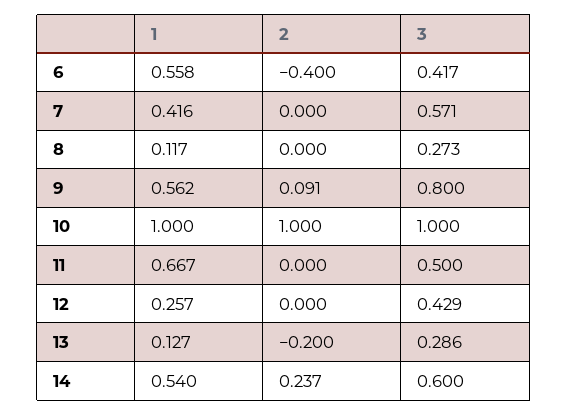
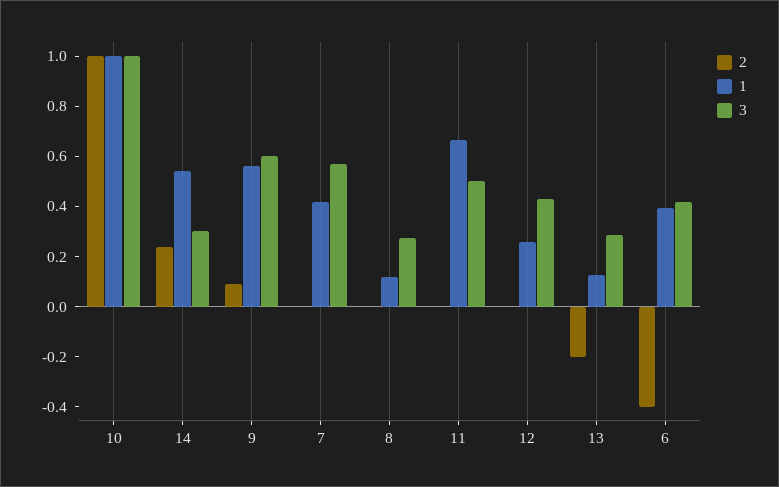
  {
    "1": {
-     "6": 0.558,
+     "6": 0.4,
      "7": 0.416,
      "8": 0.117,
      "9": 0.562,
      "10": 1,
      "11": 0.667,
      "12": 0.257,
      "13": 0.127,
      "14": 0.54
    },
    "2": {
      "6": -0.4,
      "7": 0,
      "8": 0,
      "9": 0.091,
      "10": 1,
      "11": 0,
      "12": 0,
      "13": -0.2,
      "14": 0.237
    },
    "3": {
      "6": 0.417,
      "7": 0.571,
      "8": 0.273,
-     "9": 0.8,
+     "9": 0.6,
      "10": 1,
      "11": 0.5,
      "12": 0.429,
      "13": 0.286,
-     "14": 0.6
+     "14": 0.3
    }
  }

